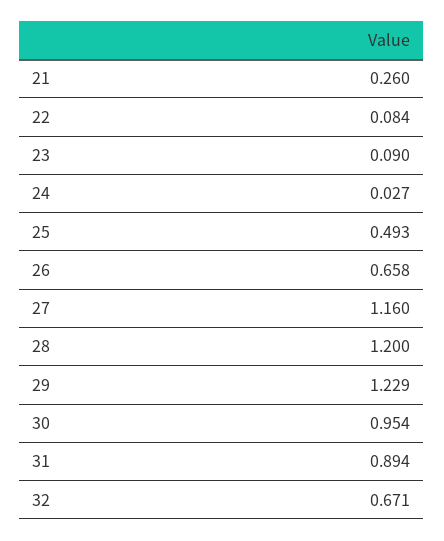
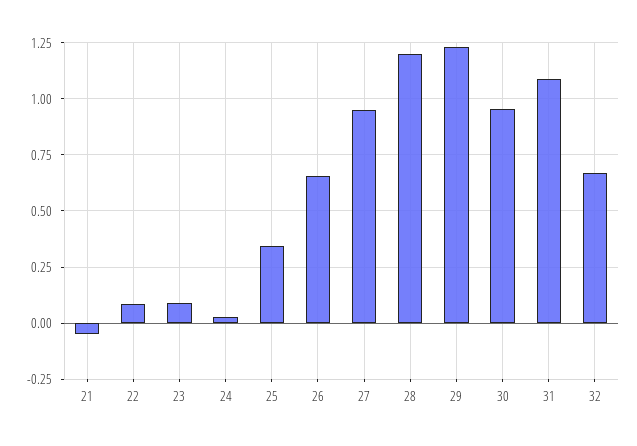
  {
-   "21": 0.26,
+   "21": -0.05,
    "22": 0.084,
    "23": 0.09,
    "24": 0.027,
-   "25": 0.493,
+   "25": 0.35,
    "26": 0.658,
-   "27": 1.16,
+   "27": 0.95,
    "28": 1.2,
    "29": 1.229,
    "30": 0.954,
-   "31": 0.894,
+   "31": 1.1,
    "32": 0.671
  }

